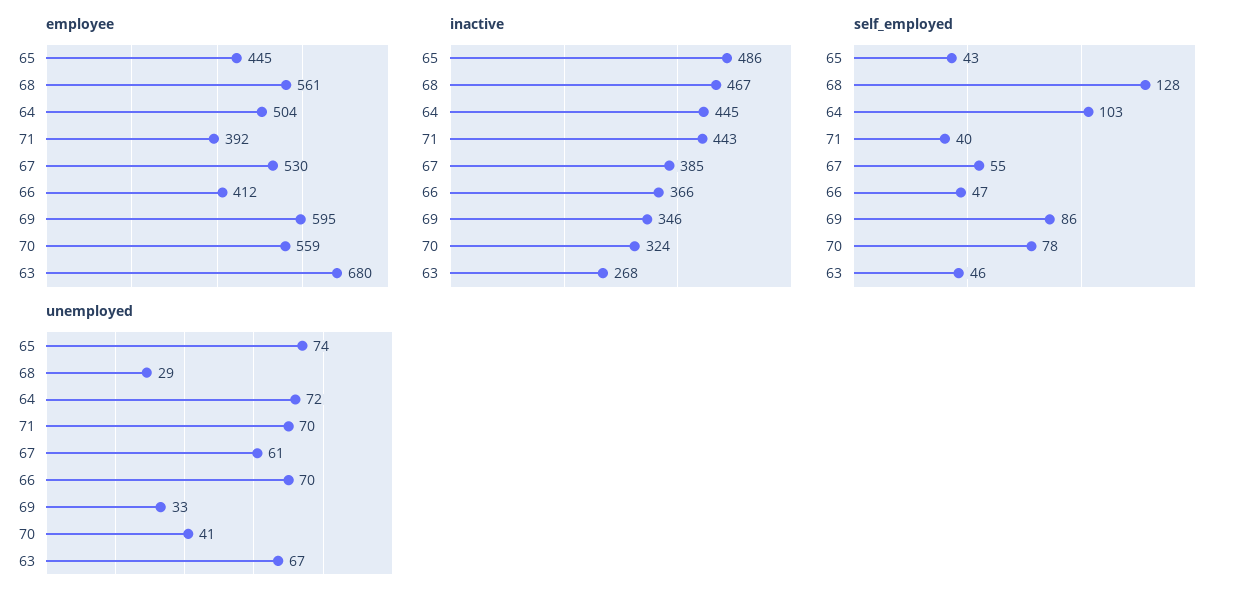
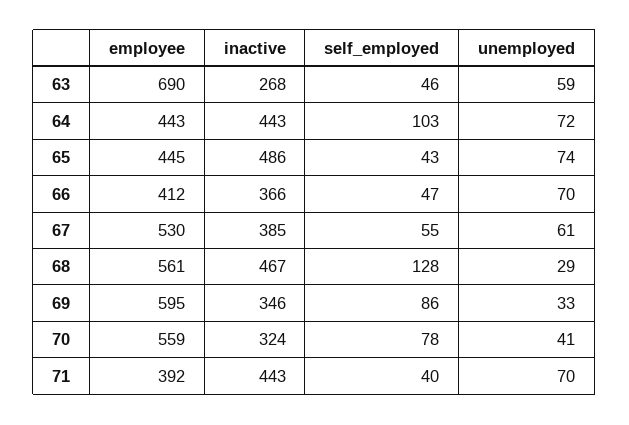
  {
    "employee": {
      "65": 445,
      "68": 561,
-     "64": 504,
+     "64": 443,
      "71": 392,
      "67": 530,
      "66": 412,
      "69": 595,
      "70": 559,
-     "63": 680
+     "63": 690
    },
    "inactive": {
      "65": 486,
      "68": 467,
-     "64": 445,
+     "64": 443,
      "71": 443,
      "67": 385,
      "66": 366,
      "69": 346,
      "70": 324,
      "63": 268
    },
    "self_employed": {
      "65": 43,
      "68": 128,
      "64": 103,
      "71": 40,
      "67": 55,
      "66": 47,
      "69": 86,
      "70": 78,
      "63": 46
    },
    "unemployed": {
      "65": 74,
      "68": 29,
      "64": 72,
      "71": 70,
      "67": 61,
      "66": 70,
      "69": 33,
      "70": 41,
-     "63": 67
+     "63": 59
    }
  }

